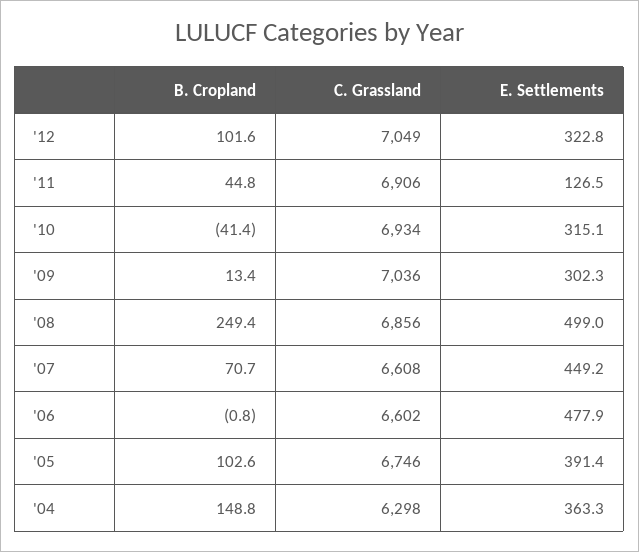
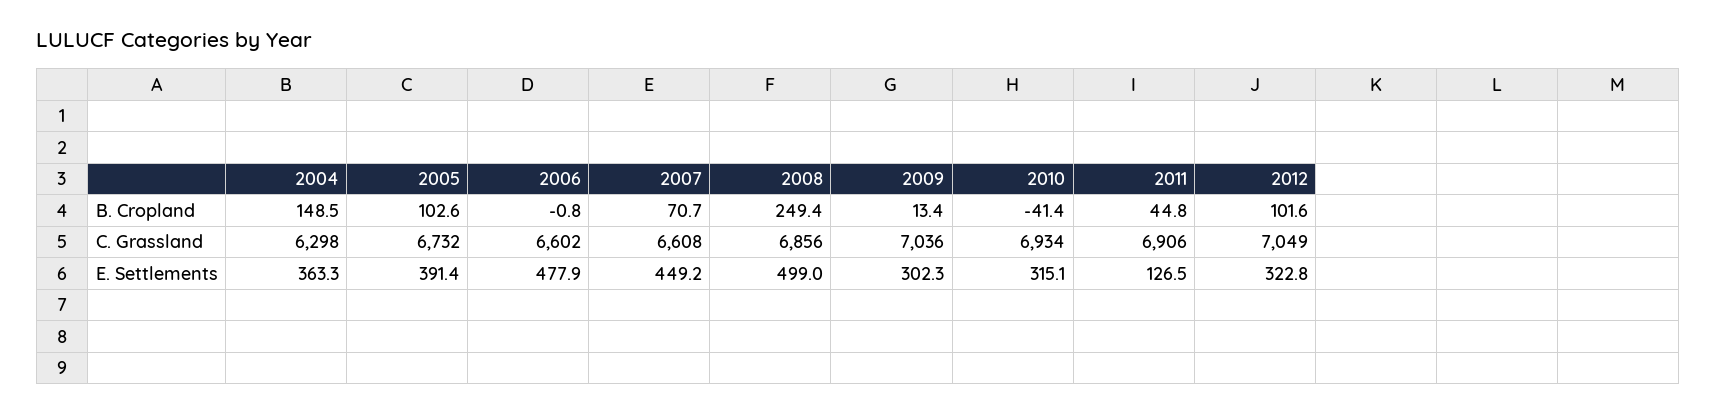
  {
    "B. Cropland": {
      "'12": 101.6,
      "'11": 44.8,
      "'10": -41.4,
      "'09": 13.4,
      "'08": 249.4,
      "'07": 70.7,
      "'06": -0.8,
      "'05": 102.6,
-     "'04": 148.8
+     "'04": 148.5
    },
    "C. Grassland": {
      "'12": 7049,
      "'11": 6906,
      "'10": 6934,
      "'09": 7036,
      "'08": 6856,
      "'07": 6608,
      "'06": 6602,
-     "'05": 6746,
+     "'05": 6732,
      "'04": 6298
    },
    "E. Settlements": {
      "'12": 322.8,
      "'11": 126.5,
      "'10": 315.1,
      "'09": 302.3,
      "'08": 499,
      "'07": 449.2,
      "'06": 477.9,
      "'05": 391.4,
      "'04": 363.3
    }
  }

